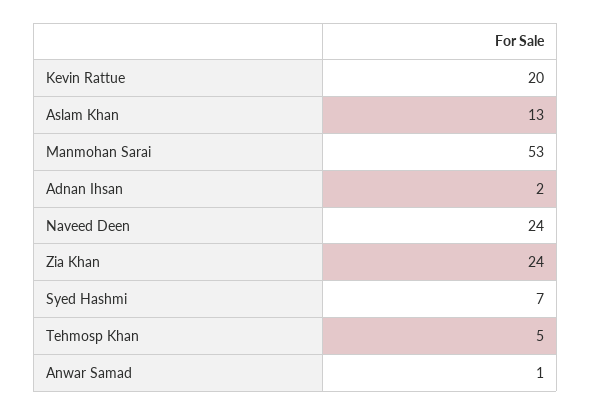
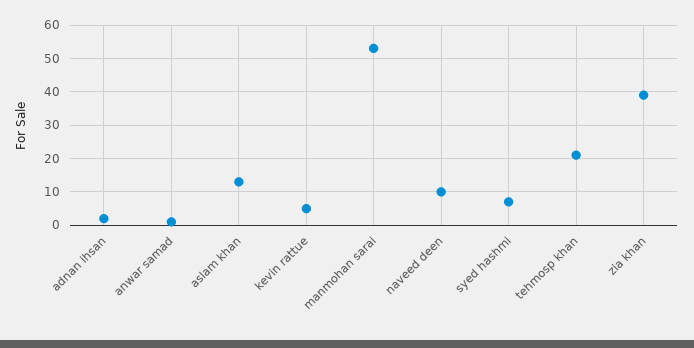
  {
-   "Kevin Rattue": 20,
+   "Kevin Rattue": 5,
    "Aslam Khan": 13,
    "Manmohan Sarai": 53,
    "Adnan Ihsan": 2,
-   "Naveed Deen": 24,
+   "Naveed Deen": 10,
-   "Zia Khan": 24,
+   "Zia Khan": 40,
    "Syed Hashmi": 7,
-   "Tehmosp Khan": 5,
+   "Tehmosp Khan": 20,
    "Anwar Samad": 1
  }

